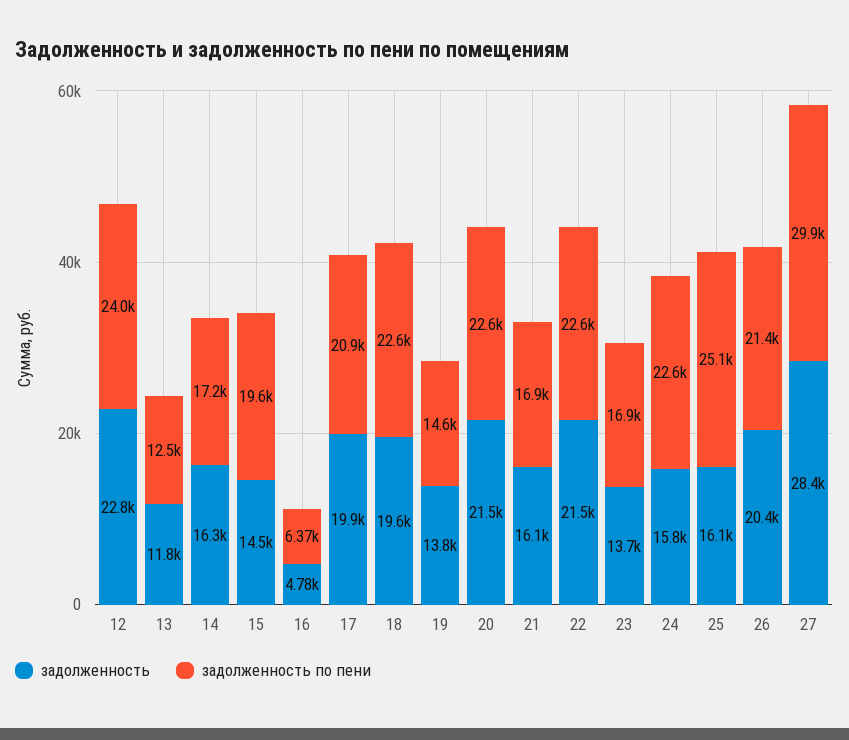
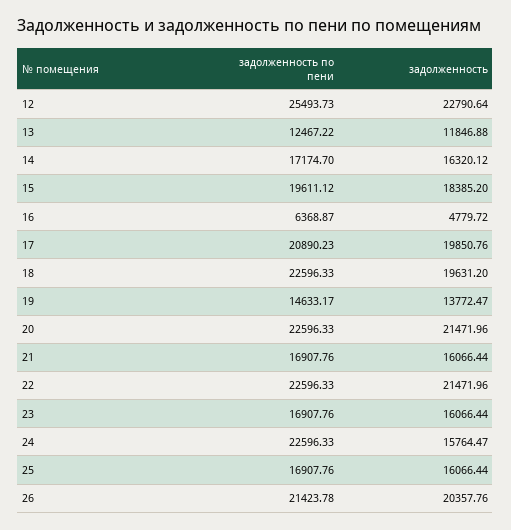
  {
    "задолженность": {
      "12": 22790.64,
      "13": 11846.88,
      "14": 16320.12,
-     "15": 14500,
+     "15": 18385.2,
      "16": 4779.72,
      "17": 19850.76,
      "18": 19631.2,
      "19": 13772.47,
      "20": 21471.96,
      "21": 16066.44,
      "22": 21471.96,
-     "23": 13700,
+     "23": 16066.44,
      "24": 15764.47,
      "25": 16066.44,
-     "26": 20357.76,
+     "26": 20357.76
-     "27": 28400
    },
    "задолженность по пени": {
-     "12": 24000,
+     "12": 25493.73,
      "13": 12467.22,
      "14": 17174.7,
      "15": 19611.12,
      "16": 6368.87,
      "17": 20890.23,
      "18": 22596.33,
      "19": 14633.17,
      "20": 22596.33,
      "21": 16907.76,
      "22": 22596.33,
      "23": 16907.76,
      "24": 22596.33,
-     "25": 25100,
+     "25": 16907.76,
-     "26": 21423.78,
+     "26": 21423.78
-     "27": 29900
    }
  }

